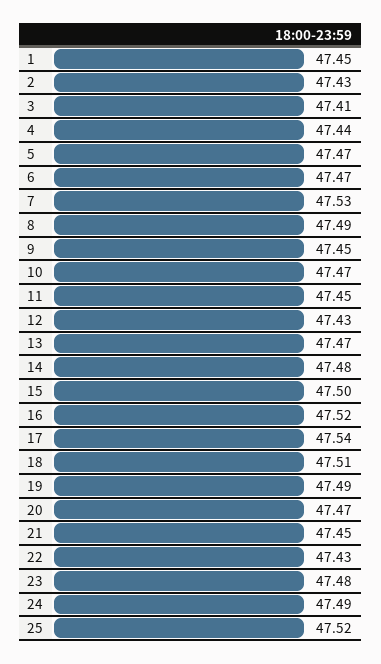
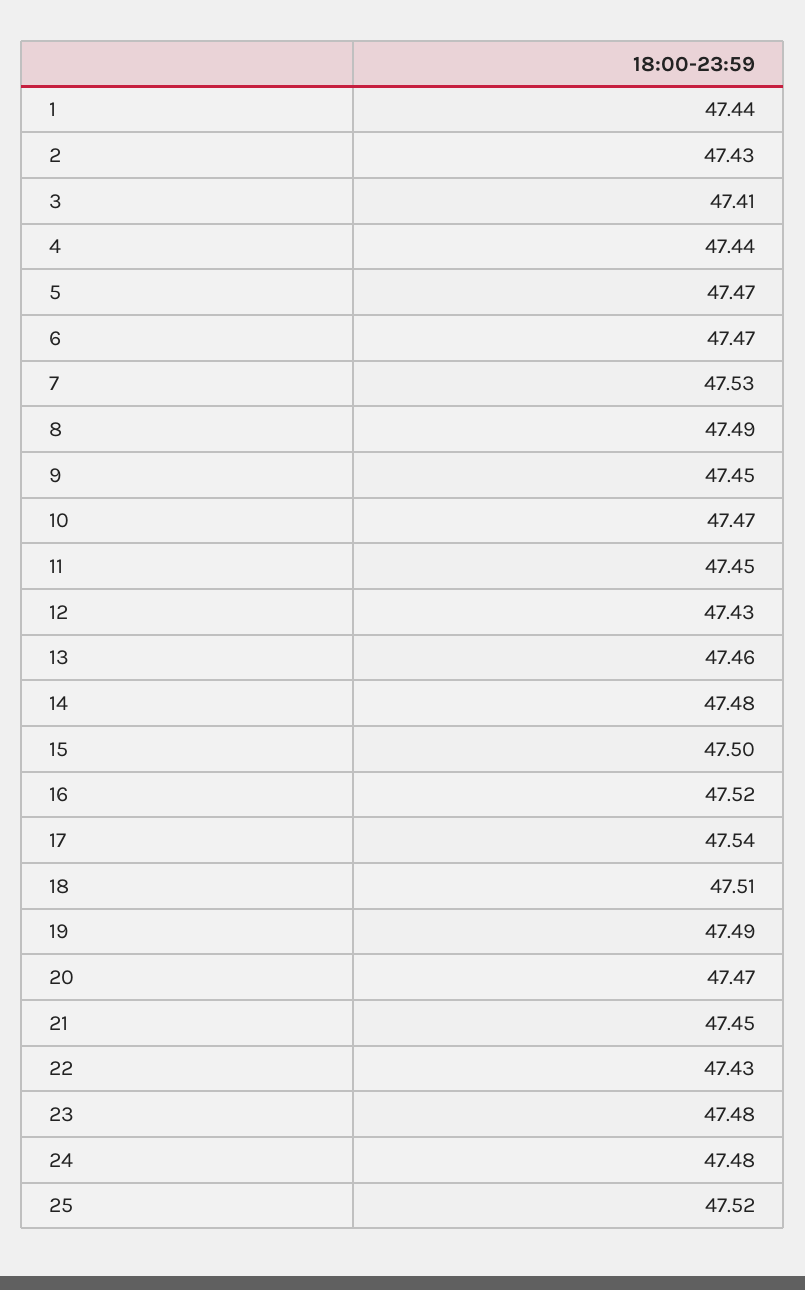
  {
-   "1": 47.45,
+   "1": 47.44,
    "2": 47.43,
    "3": 47.41,
    "4": 47.44,
    "5": 47.47,
    "6": 47.47,
    "7": 47.53,
    "8": 47.49,
    "9": 47.45,
    "10": 47.47,
    "11": 47.45,
    "12": 47.43,
-   "13": 47.47,
+   "13": 47.46,
    "14": 47.48,
    "15": 47.5,
    "16": 47.52,
    "17": 47.54,
    "18": 47.51,
    "19": 47.49,
    "20": 47.47,
    "21": 47.45,
    "22": 47.43,
    "23": 47.48,
-   "24": 47.49,
+   "24": 47.48,
    "25": 47.52
  }

